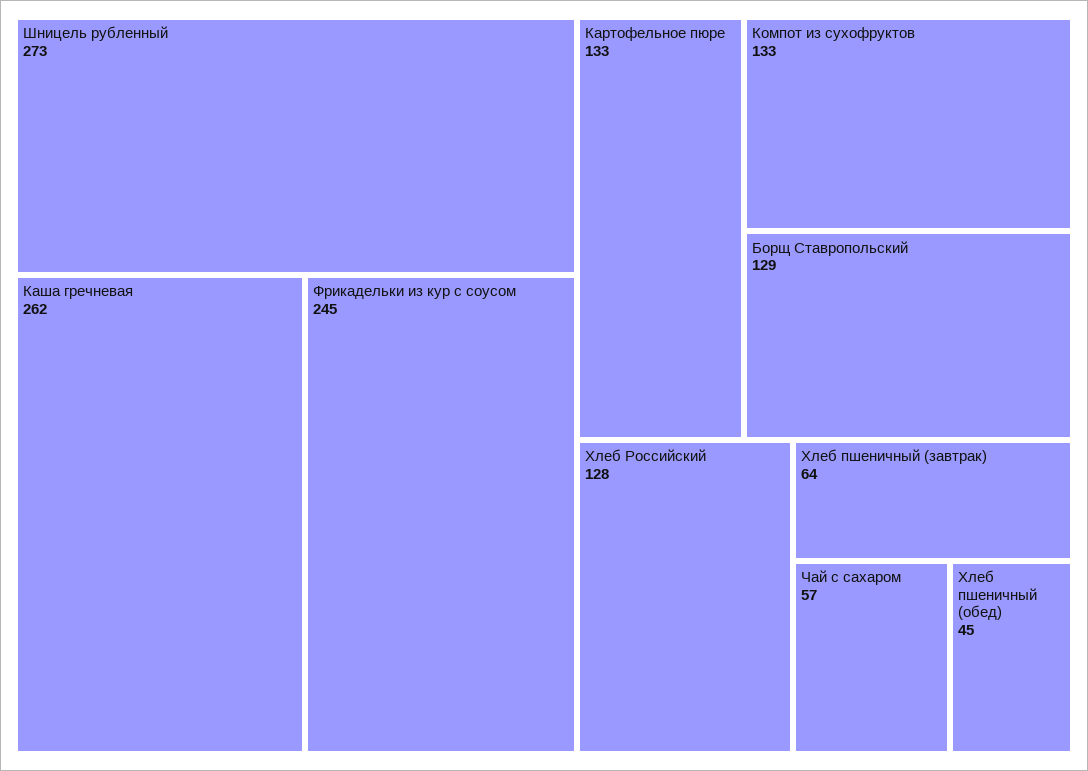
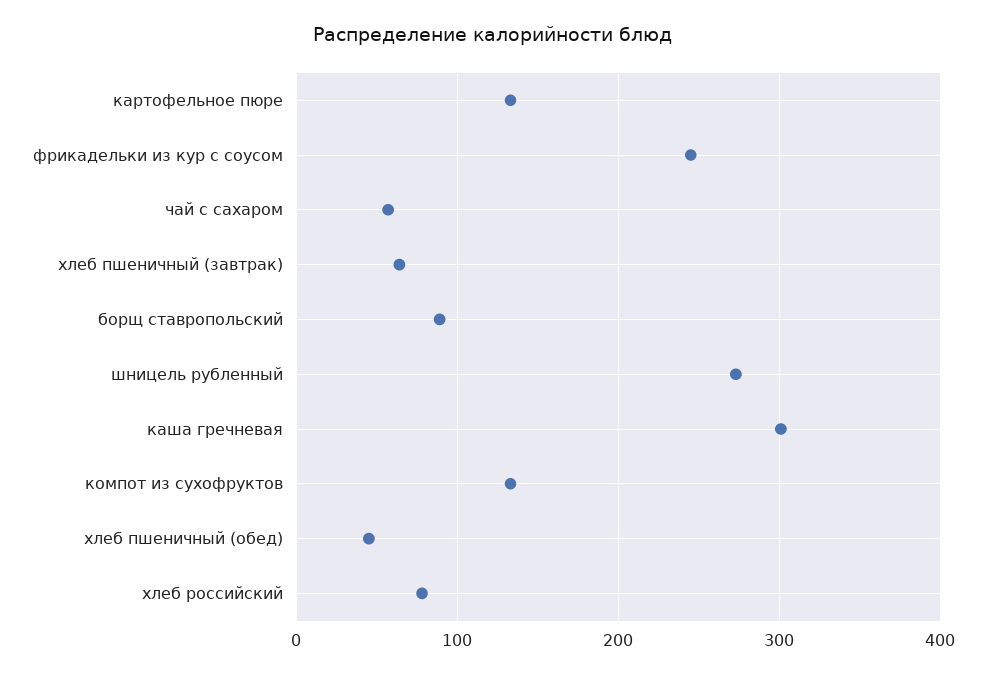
  {
    "Шницель рубленный": 273,
-   "Каша гречневая": 262,
+   "Каша гречневая": 300,
    "Фрикадельки из кур с соусом": 245,
    "Картофельное пюре": 133,
    "Компот из сухофруктов": 133,
-   "Борщ Ставропольский": 129,
+   "Борщ Ставропольский": 90,
-   "Хлеб Российский": 128,
+   "Хлеб Российский": 80,
    "Хлеб пшеничный (завтрак)": 64,
    "Чай с сахаром": 57,
    "Хлеб пшеничный (обед)": 45
  }

